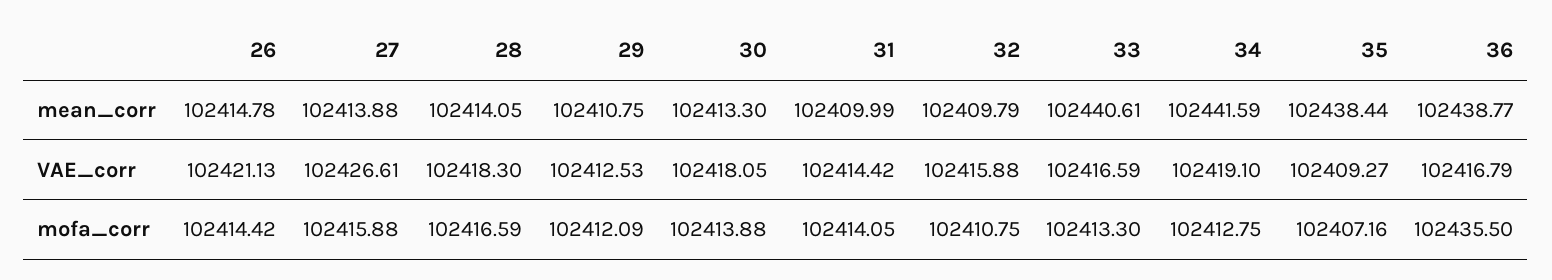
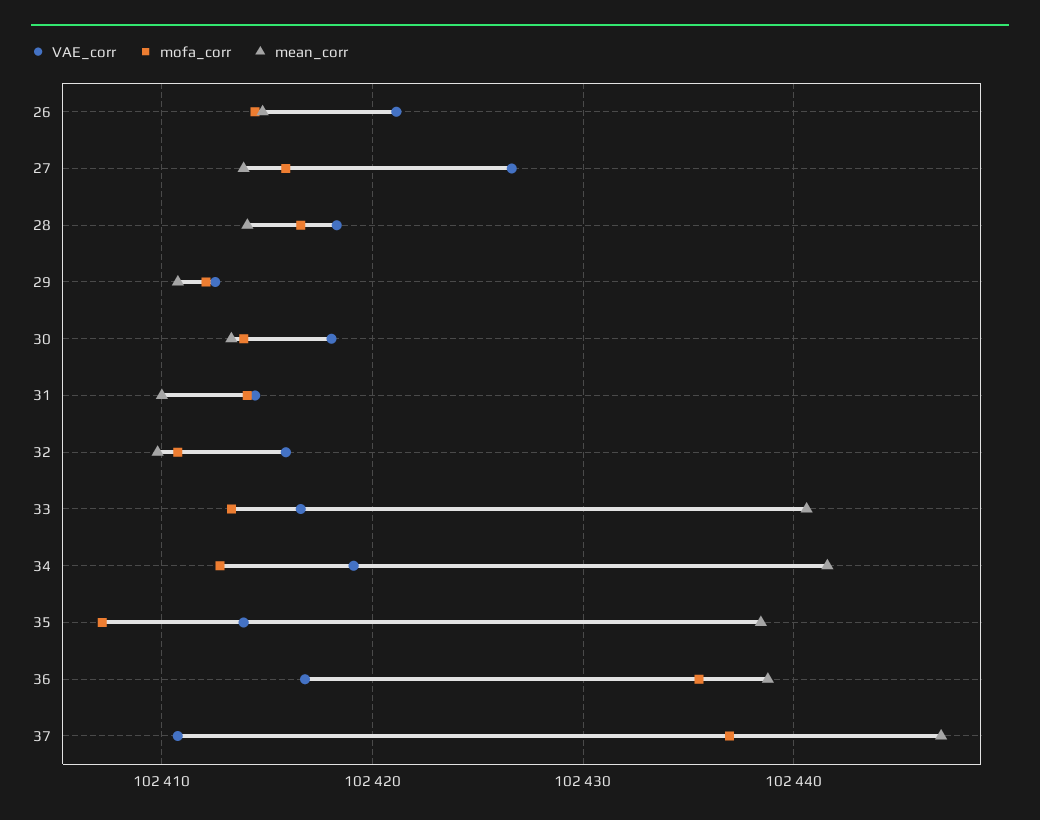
  {
    "mean_corr": {
      "26": 102414.78,
      "27": 102413.88,
      "28": 102414.05,
      "29": 102410.75,
      "30": 102413.3,
      "31": 102409.99,
      "32": 102409.79,
      "33": 102440.61,
      "34": 102441.59,
      "35": 102438.44,
-     "36": 102438.77
+     "36": 102438.77,
+     "37": 102447
    },
    "VAE_corr": {
      "26": 102421.13,
      "27": 102426.61,
      "28": 102418.3,
      "29": 102412.53,
      "30": 102418.05,
      "31": 102414.42,
      "32": 102415.88,
      "33": 102416.59,
      "34": 102419.1,
-     "35": 102409.27,
+     "35": 102414,
-     "36": 102416.79
+     "36": 102416.79,
+     "37": 102411
    },
    "mofa_corr": {
      "26": 102414.42,
      "27": 102415.88,
      "28": 102416.59,
      "29": 102412.09,
      "30": 102413.88,
      "31": 102414.05,
      "32": 102410.75,
      "33": 102413.3,
      "34": 102412.75,
      "35": 102407.16,
-     "36": 102435.5
+     "36": 102435.5,
+     "37": 102437
    }
  }

